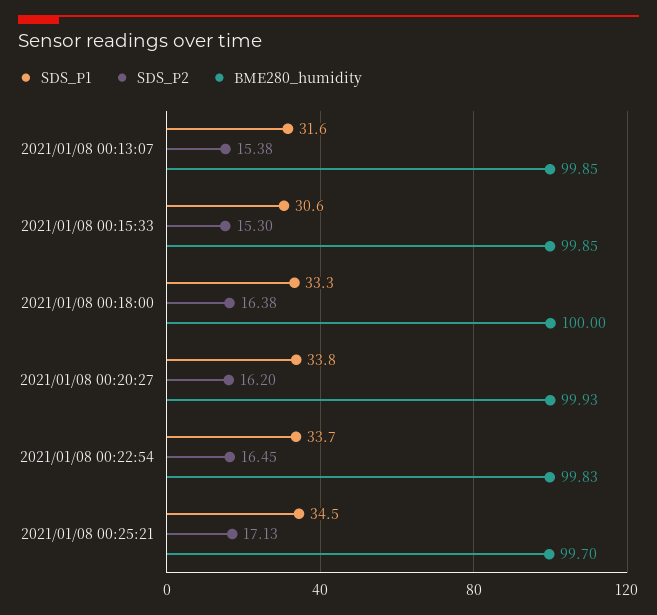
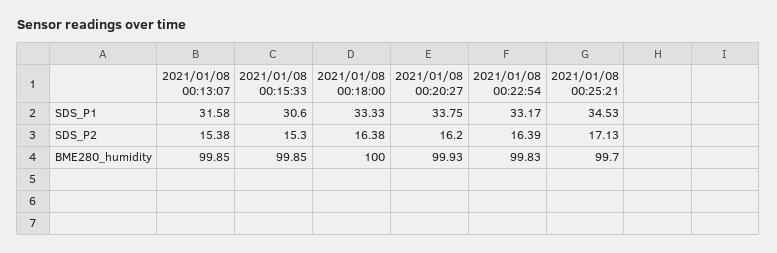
  {
    "SDS_P1": {
      "2021/01/08 00:13:07": 31.58,
      "2021/01/08 00:15:33": 30.6,
      "2021/01/08 00:18:00": 33.33,
      "2021/01/08 00:20:27": 33.75,
-     "2021/01/08 00:22:54": 33.7,
+     "2021/01/08 00:22:54": 33.17,
      "2021/01/08 00:25:21": 34.53
    },
    "SDS_P2": {
      "2021/01/08 00:13:07": 15.38,
      "2021/01/08 00:15:33": 15.3,
      "2021/01/08 00:18:00": 16.38,
      "2021/01/08 00:20:27": 16.2,
-     "2021/01/08 00:22:54": 16.45,
+     "2021/01/08 00:22:54": 16.39,
      "2021/01/08 00:25:21": 17.13
    },
    "BME280_humidity": {
      "2021/01/08 00:13:07": 99.85,
      "2021/01/08 00:15:33": 99.85,
      "2021/01/08 00:18:00": 100,
      "2021/01/08 00:20:27": 99.93,
      "2021/01/08 00:22:54": 99.83,
      "2021/01/08 00:25:21": 99.7
    }
  }

